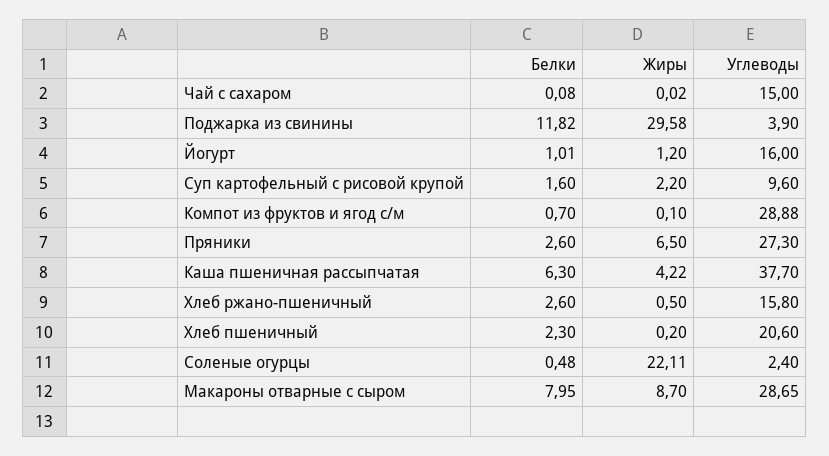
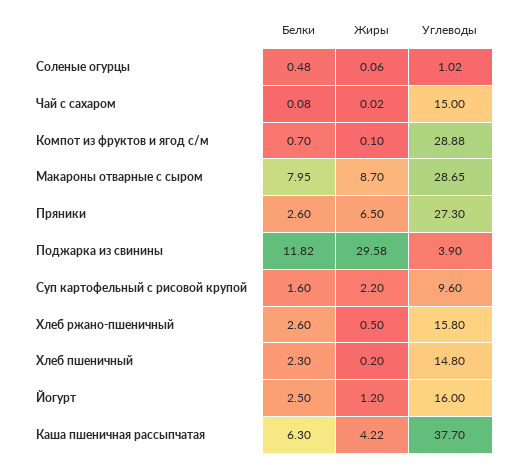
  {
    "Белки": {
      "Чай с сахаром": 0.08,
      "Поджарка из свинины": 11.82,
-     "Йогурт": 1.01,
+     "Йогурт": 2.5,
      "Суп картофельный с рисовой крупой": 1.6,
      "Компот из фруктов и ягод с/м": 0.7,
      "Пряники": 2.6,
      "Каша пшеничная рассыпчатая": 6.3,
      "Хлеб ржано-пшеничный": 2.6,
      "Хлеб пшеничный": 2.3,
      "Соленые огурцы": 0.48,
      "Макароны отварные с сыром": 7.95
    },
    "Жиры": {
      "Чай с сахаром": 0.02,
      "Поджарка из свинины": 29.58,
      "Йогурт": 1.2,
      "Суп картофельный с рисовой крупой": 2.2,
      "Компот из фруктов и ягод с/м": 0.1,
      "Пряники": 6.5,
      "Каша пшеничная рассыпчатая": 4.22,
      "Хлеб ржано-пшеничный": 0.5,
      "Хлеб пшеничный": 0.2,
-     "Соленые огурцы": 22.11,
+     "Соленые огурцы": 0.06,
      "Макароны отварные с сыром": 8.7
    },
    "Углеводы": {
      "Чай с сахаром": 15,
      "Поджарка из свинины": 3.9,
      "Йогурт": 16,
      "Суп картофельный с рисовой крупой": 9.6,
      "Компот из фруктов и ягод с/м": 28.88,
      "Пряники": 27.3,
      "Каша пшеничная рассыпчатая": 37.7,
      "Хлеб ржано-пшеничный": 15.8,
-     "Хлеб пшеничный": 20.6,
+     "Хлеб пшеничный": 14.8,
-     "Соленые огурцы": 2.4,
+     "Соленые огурцы": 1.02,
      "Макароны отварные с сыром": 28.65
    }
  }

